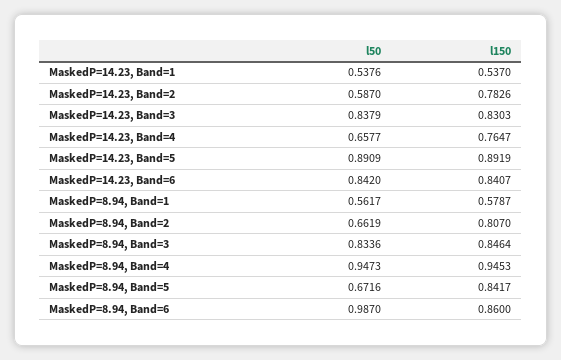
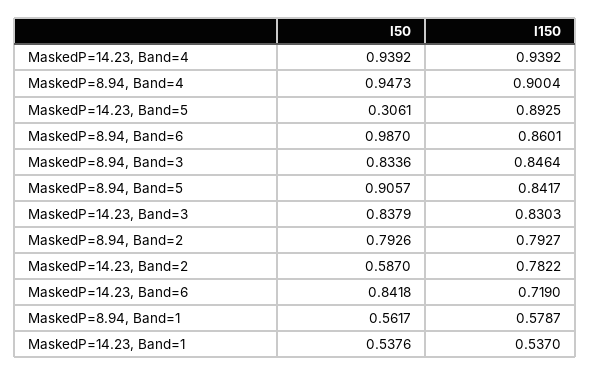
  {
    "l50": {
      "MaskedP=14.23, Band=1": 0.5376,
      "MaskedP=14.23, Band=2": 0.587,
      "MaskedP=14.23, Band=3": 0.8379,
-     "MaskedP=14.23, Band=4": 0.6577,
+     "MaskedP=14.23, Band=4": 0.9392,
-     "MaskedP=14.23, Band=5": 0.8909,
+     "MaskedP=14.23, Band=5": 0.3061,
-     "MaskedP=14.23, Band=6": 0.842,
+     "MaskedP=14.23, Band=6": 0.8418,
      "MaskedP=8.94, Band=1": 0.5617,
-     "MaskedP=8.94, Band=2": 0.6619,
+     "MaskedP=8.94, Band=2": 0.7926,
      "MaskedP=8.94, Band=3": 0.8336,
      "MaskedP=8.94, Band=4": 0.9473,
-     "MaskedP=8.94, Band=5": 0.6716,
+     "MaskedP=8.94, Band=5": 0.9057,
      "MaskedP=8.94, Band=6": 0.987
    },
    "l150": {
      "MaskedP=14.23, Band=1": 0.537,
-     "MaskedP=14.23, Band=2": 0.7826,
+     "MaskedP=14.23, Band=2": 0.7822,
      "MaskedP=14.23, Band=3": 0.8303,
-     "MaskedP=14.23, Band=4": 0.7647,
+     "MaskedP=14.23, Band=4": 0.9392,
-     "MaskedP=14.23, Band=5": 0.8919,
+     "MaskedP=14.23, Band=5": 0.8925,
-     "MaskedP=14.23, Band=6": 0.8407,
+     "MaskedP=14.23, Band=6": 0.719,
      "MaskedP=8.94, Band=1": 0.5787,
-     "MaskedP=8.94, Band=2": 0.807,
+     "MaskedP=8.94, Band=2": 0.7927,
      "MaskedP=8.94, Band=3": 0.8464,
-     "MaskedP=8.94, Band=4": 0.9453,
+     "MaskedP=8.94, Band=4": 0.9004,
      "MaskedP=8.94, Band=5": 0.8417,
-     "MaskedP=8.94, Band=6": 0.86
+     "MaskedP=8.94, Band=6": 0.8601
    }
  }

